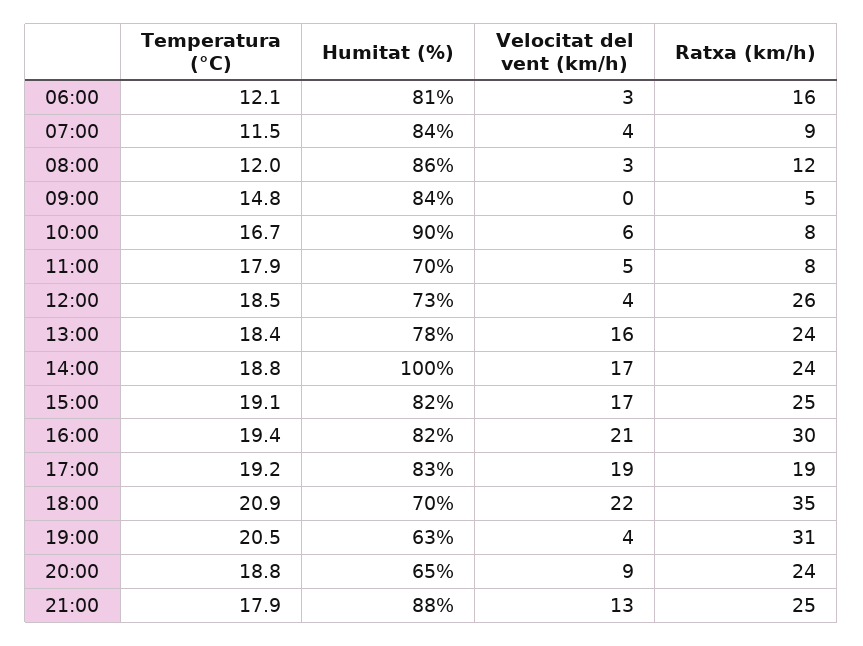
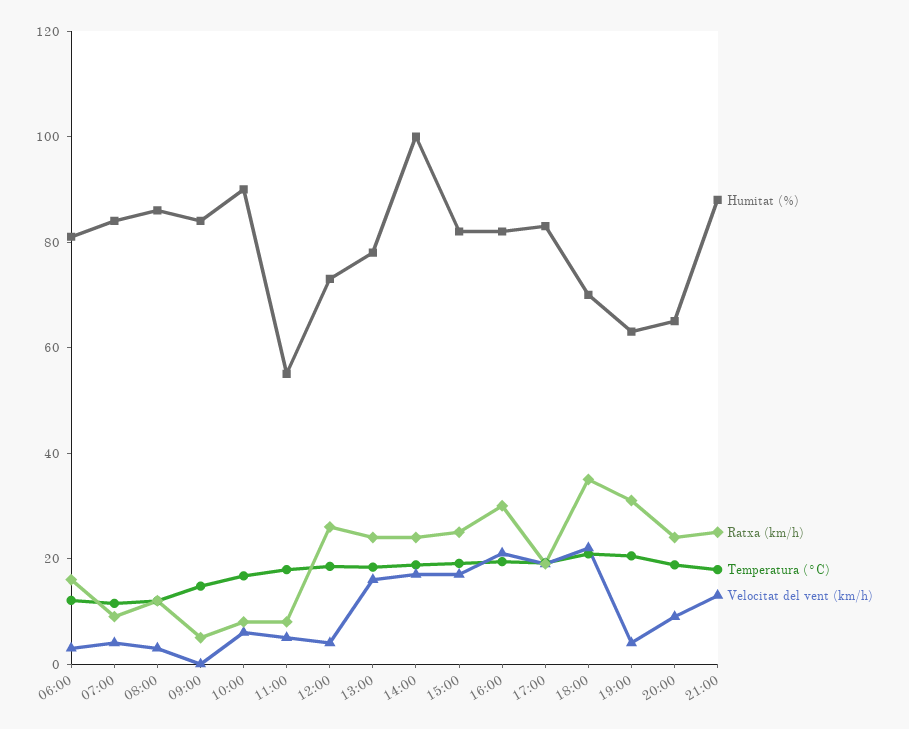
  {
    "Temperatura (°C)": {
      "06:00": 12.1,
      "07:00": 11.5,
      "08:00": 12,
      "09:00": 14.8,
      "10:00": 16.7,
      "11:00": 17.9,
      "12:00": 18.5,
      "13:00": 18.4,
      "14:00": 18.8,
      "15:00": 19.1,
      "16:00": 19.4,
      "17:00": 19.2,
      "18:00": 20.9,
      "19:00": 20.5,
      "20:00": 18.8,
      "21:00": 17.9
    },
    "Humitat (%)": {
      "06:00": 81,
      "07:00": 84,
      "08:00": 86,
      "09:00": 84,
      "10:00": 90,
-     "11:00": 70,
+     "11:00": 55,
      "12:00": 73,
      "13:00": 78,
      "14:00": 100,
      "15:00": 82,
      "16:00": 82,
      "17:00": 83,
      "18:00": 70,
      "19:00": 63,
      "20:00": 65,
      "21:00": 88
    },
    "Velocitat del vent (km/h)": {
      "06:00": 3,
      "07:00": 4,
      "08:00": 3,
      "09:00": 0,
      "10:00": 6,
      "11:00": 5,
      "12:00": 4,
      "13:00": 16,
      "14:00": 17,
      "15:00": 17,
      "16:00": 21,
      "17:00": 19,
      "18:00": 22,
      "19:00": 4,
      "20:00": 9,
      "21:00": 13
    },
    "Ratxa (km/h)": {
      "06:00": 16,
      "07:00": 9,
      "08:00": 12,
      "09:00": 5,
      "10:00": 8,
      "11:00": 8,
      "12:00": 26,
      "13:00": 24,
      "14:00": 24,
      "15:00": 25,
      "16:00": 30,
      "17:00": 19,
      "18:00": 35,
      "19:00": 31,
      "20:00": 24,
      "21:00": 25
    }
  }

